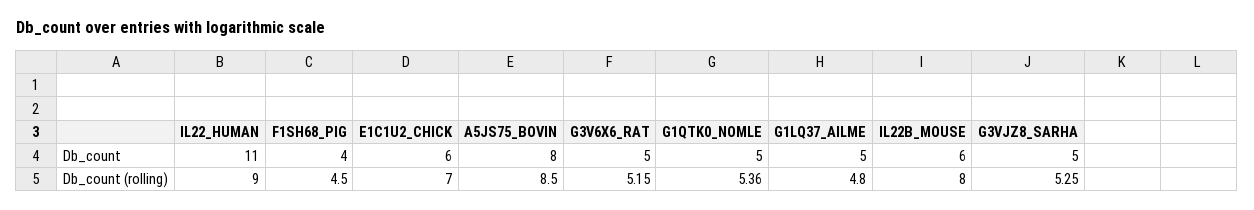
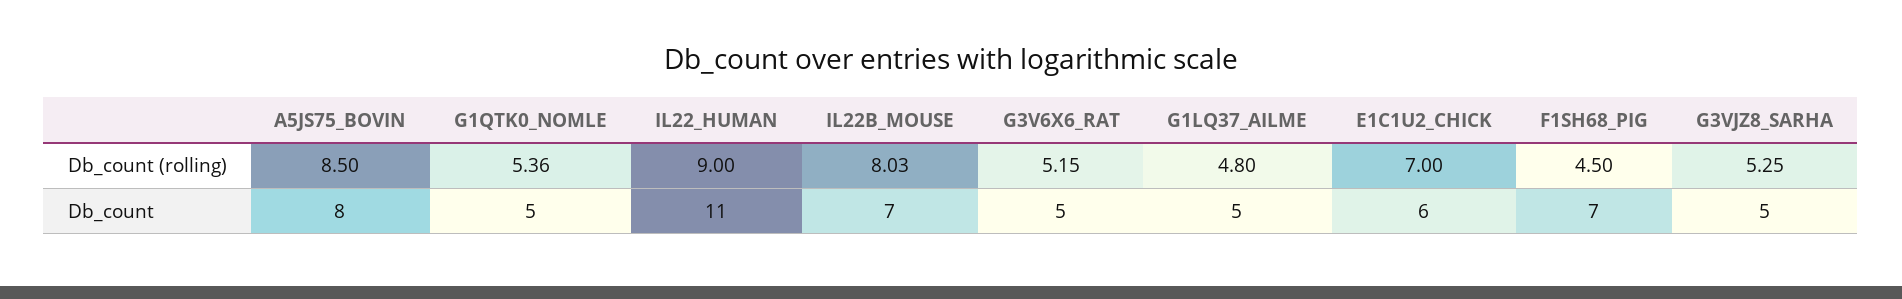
  {
    "IL22_HUMAN": {
      "Db_count": 11,
      "Db_count (rolling)": 9
    },
    "F1SH68_PIG": {
-     "Db_count": 4,
+     "Db_count": 7,
      "Db_count (rolling)": 4.5
    },
    "E1C1U2_CHICK": {
      "Db_count": 6,
      "Db_count (rolling)": 7
    },
    "A5JS75_BOVIN": {
      "Db_count": 8,
      "Db_count (rolling)": 8.5
    },
    "G3V6X6_RAT": {
      "Db_count": 5,
      "Db_count (rolling)": 5.15
    },
    "G1QTK0_NOMLE": {
      "Db_count": 5,
      "Db_count (rolling)": 5.36
    },
    "G1LQ37_AILME": {
      "Db_count": 5,
      "Db_count (rolling)": 4.8
    },
    "IL22B_MOUSE": {
-     "Db_count": 6,
+     "Db_count": 7,
-     "Db_count (rolling)": 8
+     "Db_count (rolling)": 8.03
    },
    "G3VJZ8_SARHA": {
      "Db_count": 5,
      "Db_count (rolling)": 5.25
    }
  }

